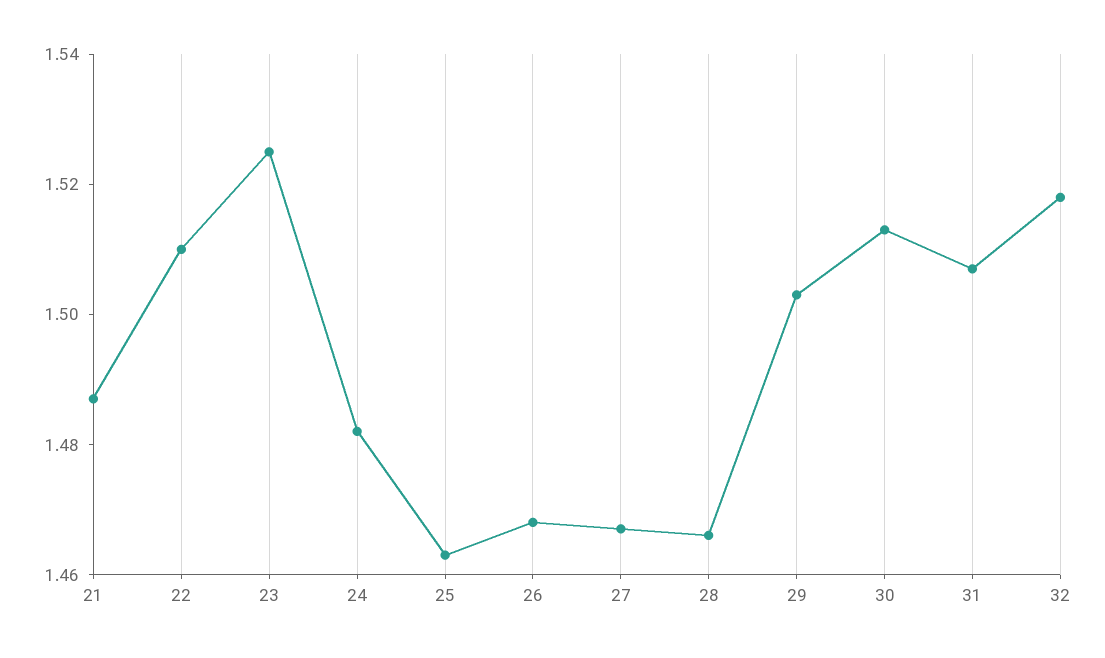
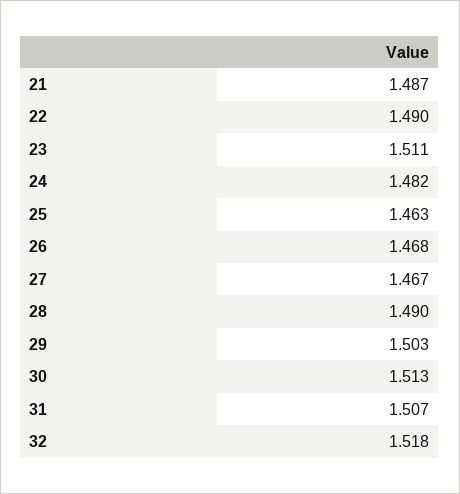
  {
    "21": 1.487,
-   "22": 1.51,
+   "22": 1.49,
-   "23": 1.525,
+   "23": 1.511,
    "24": 1.482,
    "25": 1.463,
    "26": 1.468,
    "27": 1.467,
-   "28": 1.465,
+   "28": 1.49,
    "29": 1.503,
    "30": 1.513,
    "31": 1.507,
    "32": 1.518
  }

